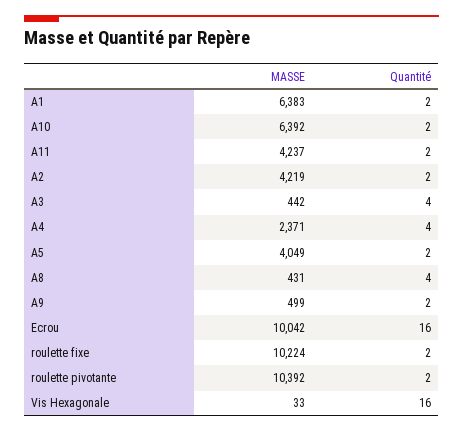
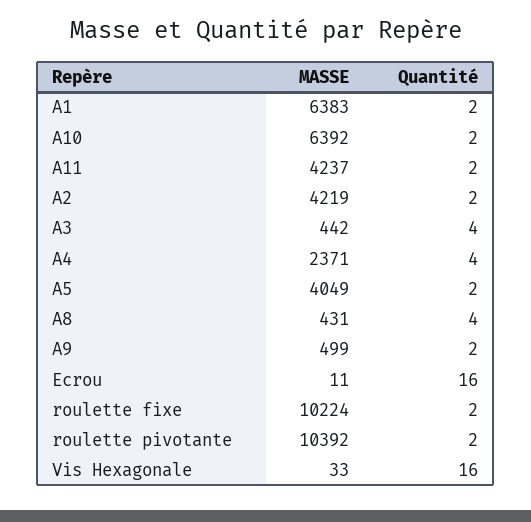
  {
    "MASSE": {
      "A1": 6383,
      "A10": 6392,
      "A11": 4237,
      "A2": 4219,
      "A3": 442,
      "A4": 2371,
      "A5": 4049,
      "A8": 431,
      "A9": 499,
-     "Ecrou": 10042,
+     "Ecrou": 11,
      "roulette fixe": 10224,
      "roulette pivotante": 10392,
      "Vis Hexagonale": 33
    },
    "Quantité": {
      "A1": 2,
      "A10": 2,
      "A11": 2,
      "A2": 2,
      "A3": 4,
      "A4": 4,
      "A5": 2,
      "A8": 4,
      "A9": 2,
      "Ecrou": 16,
      "roulette fixe": 2,
      "roulette pivotante": 2,
      "Vis Hexagonale": 16
    }
  }

